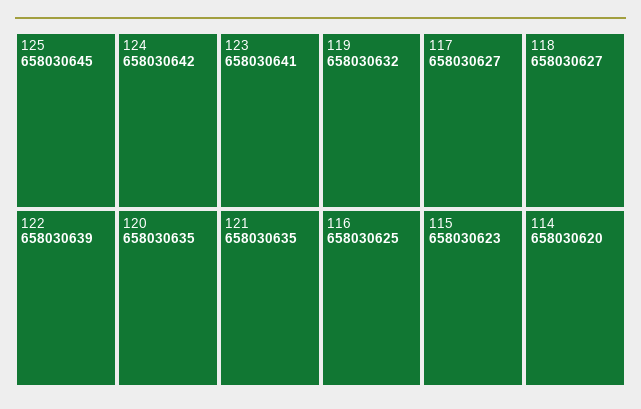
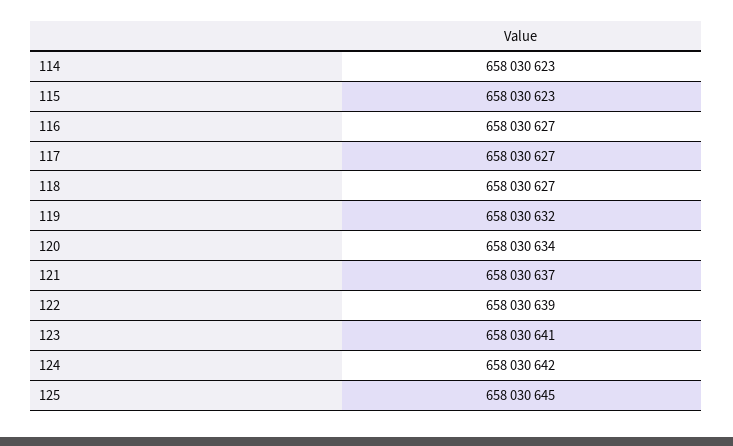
  {
    "125": 658030645,
    "124": 658030642,
    "123": 658030641,
    "122": 658030639,
-   "120": 658030635,
+   "120": 658030634,
-   "121": 658030635,
+   "121": 658030637,
    "119": 658030632,
    "117": 658030627,
    "118": 658030627,
-   "116": 658030625,
+   "116": 658030627,
    "115": 658030623,
-   "114": 658030620
+   "114": 658030623
  }

